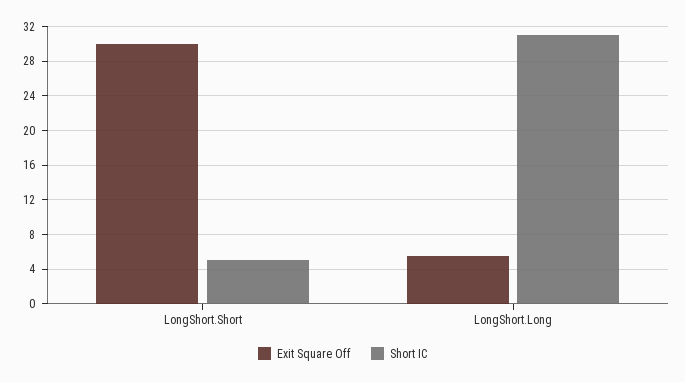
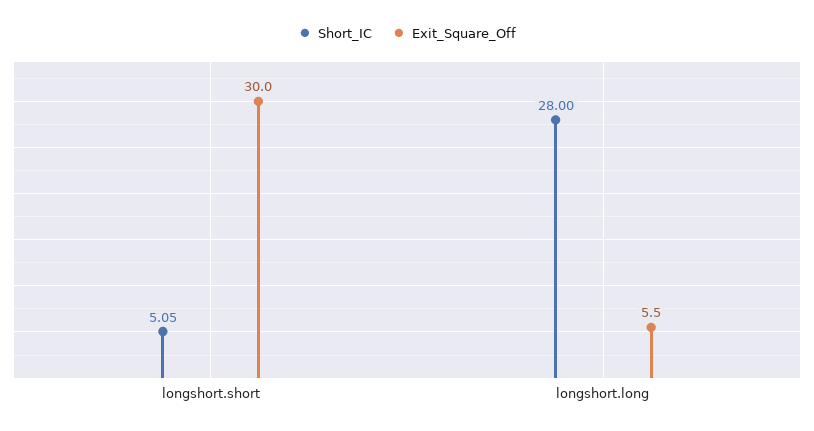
  {
    "Exit Square Off": {
      "LongShort.Short": 30,
      "LongShort.Long": 5.5
    },
    "Short IC": {
      "LongShort.Short": 5.05,
-     "LongShort.Long": 31
+     "LongShort.Long": 28
    }
  }

